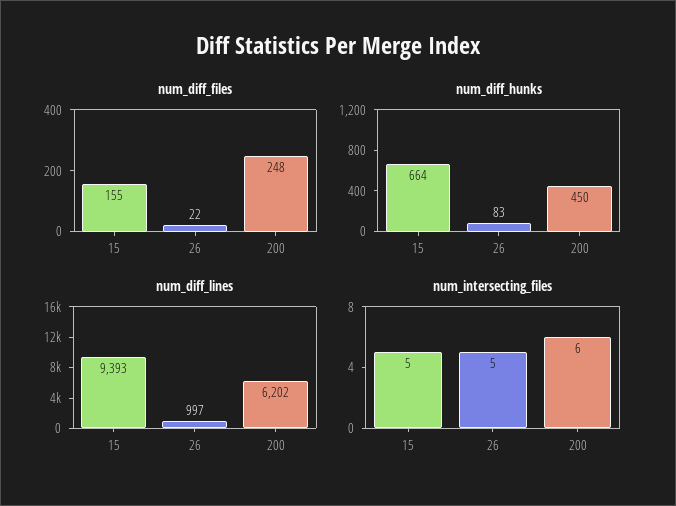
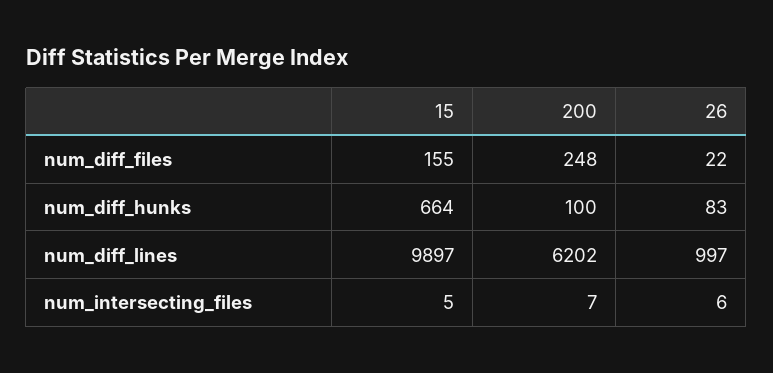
  {
    "num_diff_files": {
      "15": 155,
      "26": 22,
      "200": 248
    },
    "num_diff_hunks": {
      "15": 664,
      "26": 83,
-     "200": 450
+     "200": 100
    },
    "num_diff_lines": {
-     "15": 9393,
+     "15": 9897,
      "26": 997,
      "200": 6202
    },
    "num_intersecting_files": {
      "15": 5,
-     "26": 5,
+     "26": 6,
-     "200": 6
+     "200": 7
    }
  }

